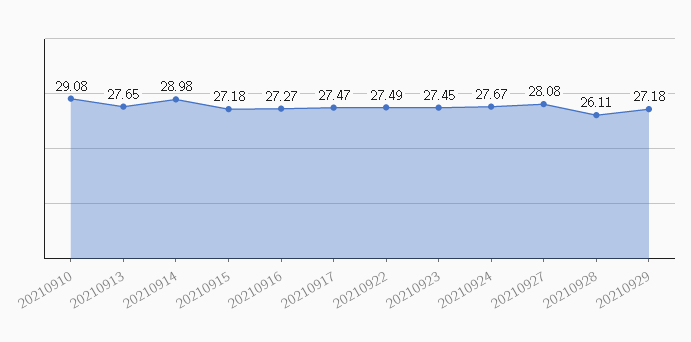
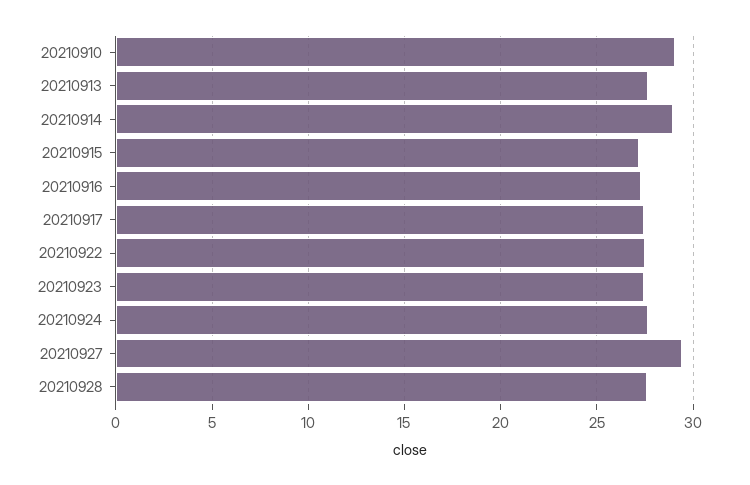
  {
    "20210910": 29.08,
    "20210913": 27.65,
    "20210914": 28.98,
    "20210915": 27.18,
    "20210916": 27.27,
    "20210917": 27.47,
    "20210922": 27.49,
    "20210923": 27.45,
    "20210924": 27.67,
-   "20210927": 28.08,
+   "20210927": 29.5,
-   "20210928": 26.11,
+   "20210928": 27.5
-   "20210929": 27.18
  }

